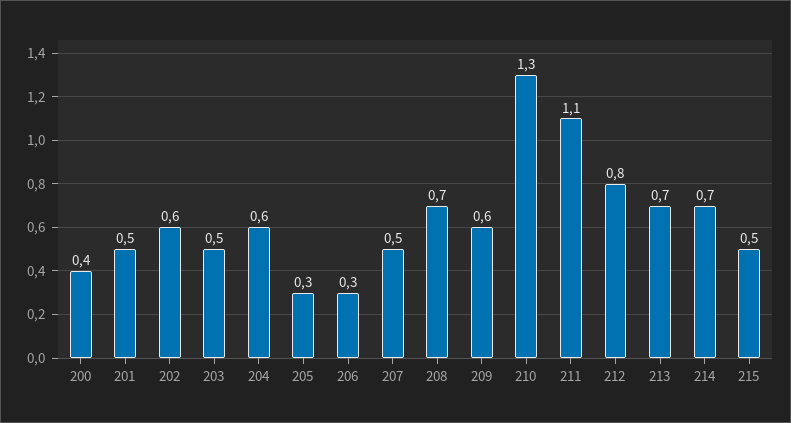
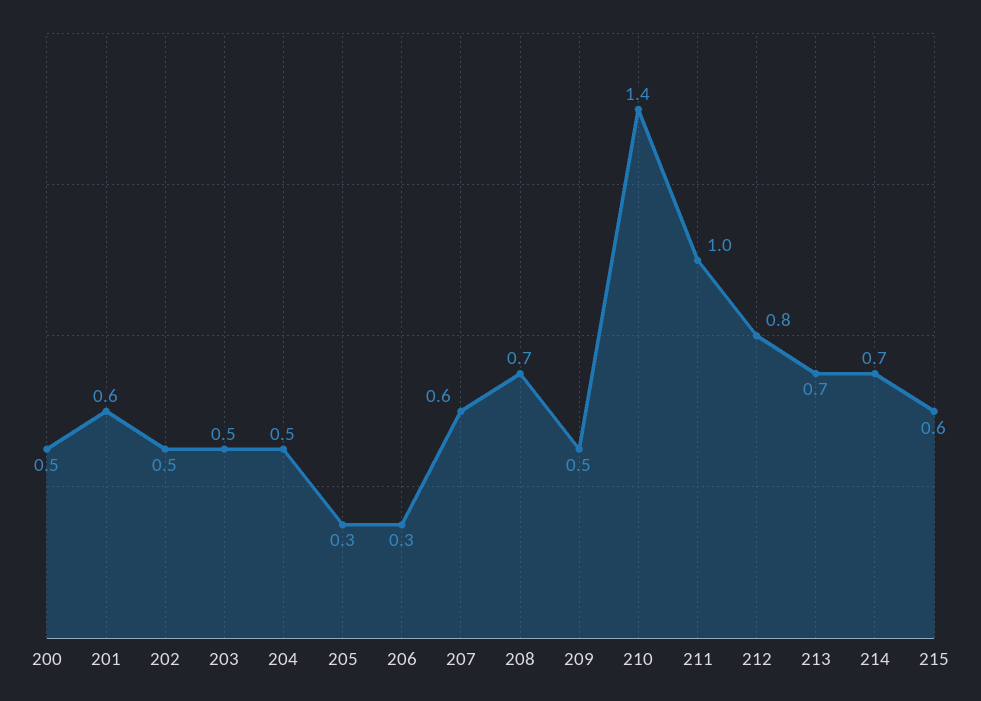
  {
-   "200": 0.4,
+   "200": 0.5,
-   "201": 0.5,
+   "201": 0.6,
-   "202": 0.6,
+   "202": 0.5,
    "203": 0.5,
-   "204": 0.6,
+   "204": 0.5,
    "205": 0.3,
    "206": 0.3,
-   "207": 0.5,
+   "207": 0.6,
    "208": 0.7,
-   "209": 0.6,
+   "209": 0.5,
-   "210": 1.3,
+   "210": 1.4,
-   "211": 1.1,
+   "211": 1,
    "212": 0.8,
    "213": 0.7,
    "214": 0.7,
-   "215": 0.5
+   "215": 0.6
  }

